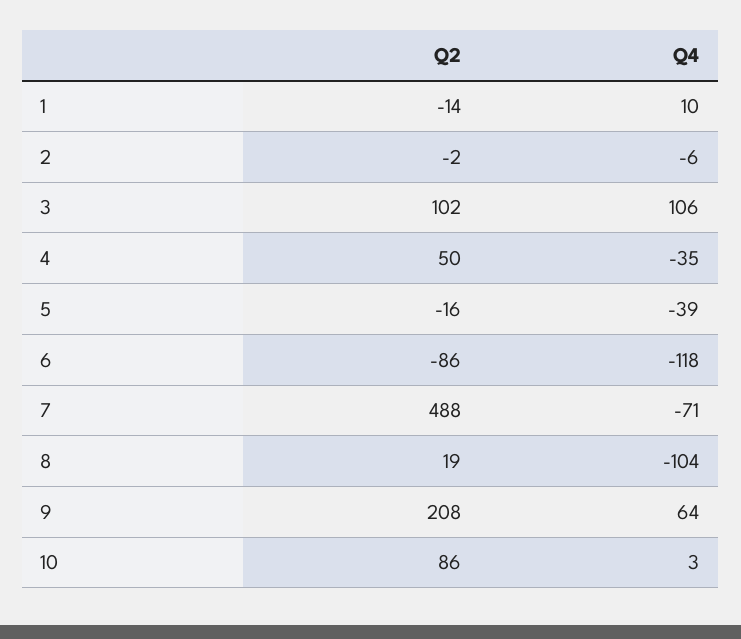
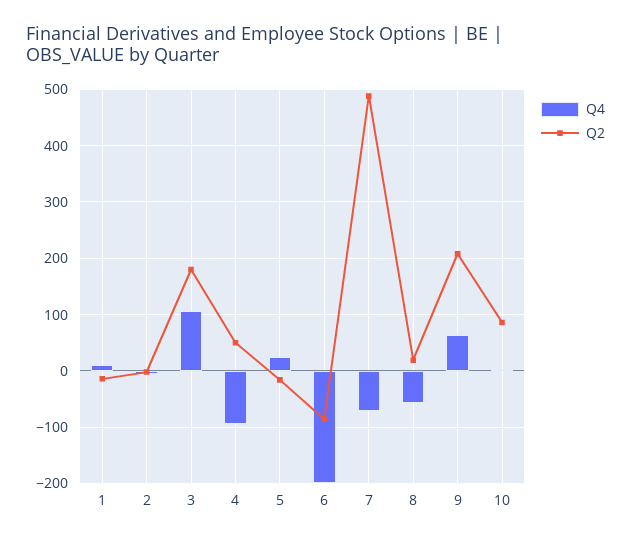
  {
    "Q2": {
      "1": -14,
      "2": -2,
-     "3": 102,
+     "3": 180,
      "4": 50,
      "5": -16,
      "6": -86,
      "7": 488,
      "8": 19,
      "9": 208,
      "10": 86
    },
    "Q4": {
      "1": 10,
      "2": -6,
      "3": 106,
-     "4": -35,
+     "4": -100,
-     "5": -39,
+     "5": 20,
-     "6": -118,
+     "6": -200,
      "7": -71,
-     "8": -104,
+     "8": -60,
      "9": 64,
      "10": 3
    }
  }

